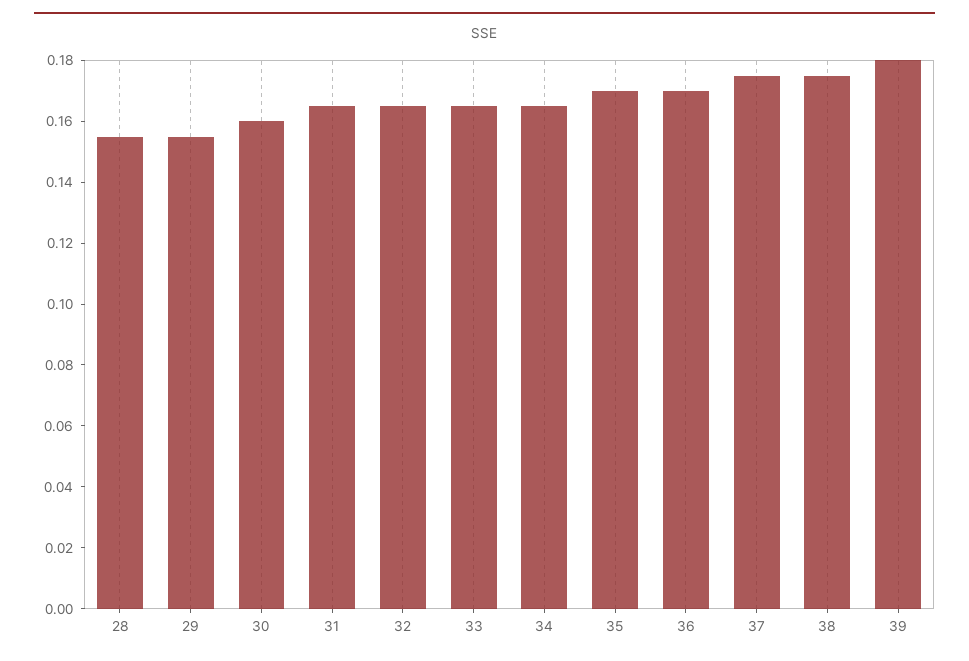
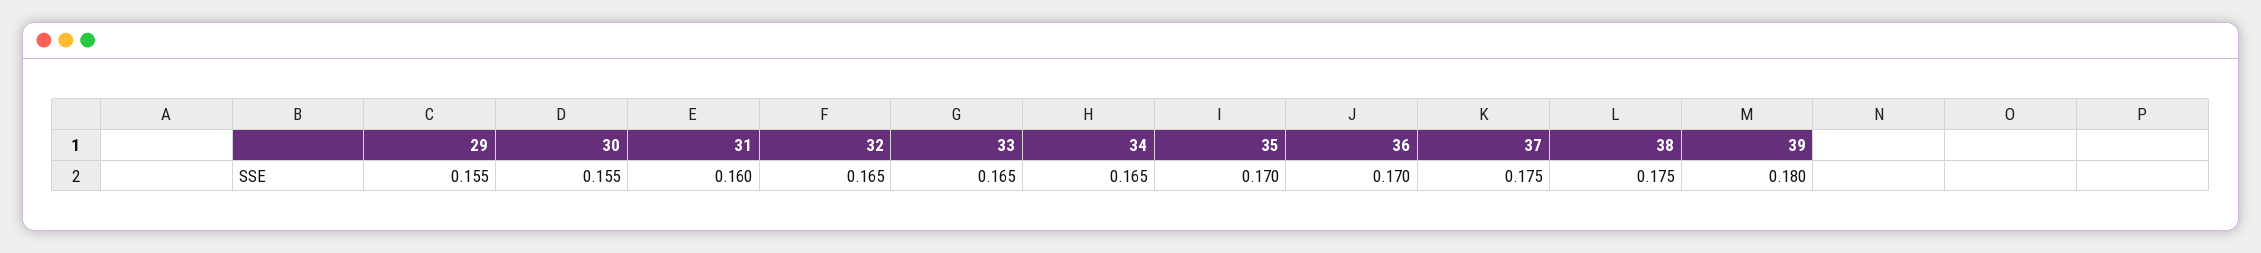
  {
-   "28": 0.155,
    "29": 0.155,
-   "30": 0.16,
+   "30": 0.155,
-   "31": 0.165,
+   "31": 0.16,
    "32": 0.165,
    "33": 0.165,
    "34": 0.165,
    "35": 0.17,
    "36": 0.17,
    "37": 0.175,
    "38": 0.175,
    "39": 0.18
  }

